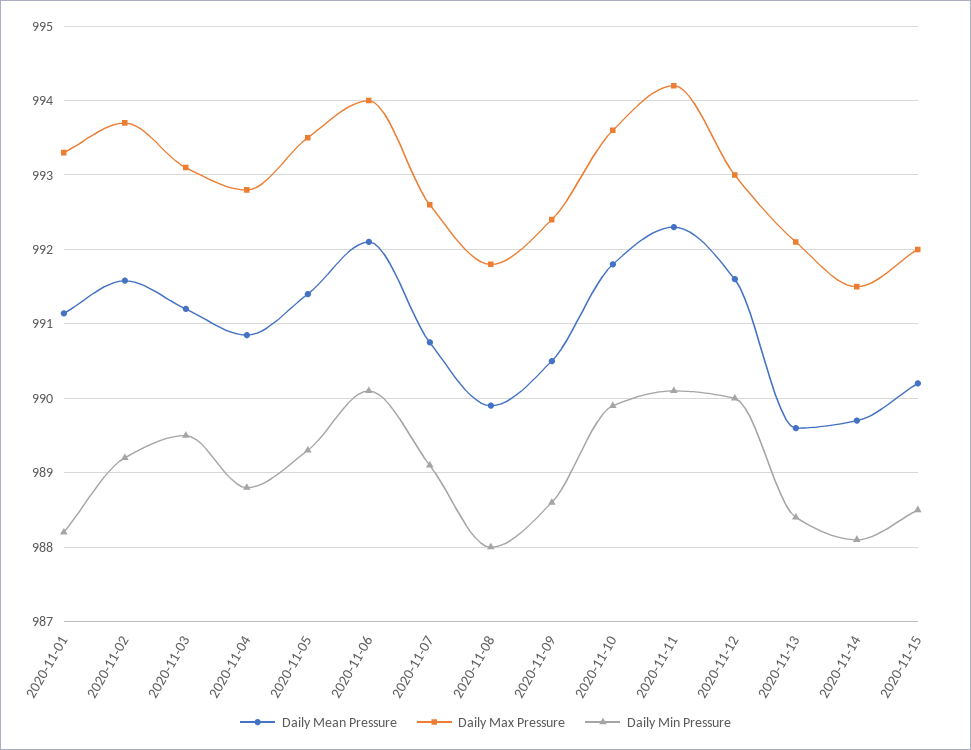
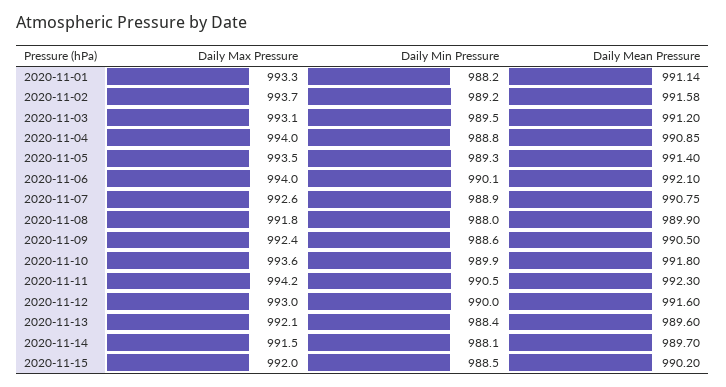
  {
    "Daily Mean Pressure": {
      "2020-11-01": 991.14,
      "2020-11-02": 991.58,
      "2020-11-03": 991.2,
      "2020-11-04": 990.85,
      "2020-11-05": 991.4,
      "2020-11-06": 992.1,
      "2020-11-07": 990.75,
      "2020-11-08": 989.9,
      "2020-11-09": 990.5,
      "2020-11-10": 991.8,
      "2020-11-11": 992.3,
      "2020-11-12": 991.6,
      "2020-11-13": 989.6,
      "2020-11-14": 989.7,
      "2020-11-15": 990.2
    },
    "Daily Max Pressure": {
      "2020-11-01": 993.3,
      "2020-11-02": 993.7,
      "2020-11-03": 993.1,
-     "2020-11-04": 992.8,
+     "2020-11-04": 994,
      "2020-11-05": 993.5,
      "2020-11-06": 994,
      "2020-11-07": 992.6,
      "2020-11-08": 991.8,
      "2020-11-09": 992.4,
      "2020-11-10": 993.6,
      "2020-11-11": 994.2,
      "2020-11-12": 993,
      "2020-11-13": 992.1,
      "2020-11-14": 991.5,
      "2020-11-15": 992
    },
    "Daily Min Pressure": {
      "2020-11-01": 988.2,
      "2020-11-02": 989.2,
      "2020-11-03": 989.5,
      "2020-11-04": 988.8,
      "2020-11-05": 989.3,
      "2020-11-06": 990.1,
-     "2020-11-07": 989.1,
+     "2020-11-07": 988.9,
      "2020-11-08": 988,
      "2020-11-09": 988.6,
      "2020-11-10": 989.9,
-     "2020-11-11": 990.1,
+     "2020-11-11": 990.5,
      "2020-11-12": 990,
      "2020-11-13": 988.4,
      "2020-11-14": 988.1,
      "2020-11-15": 988.5
    }
  }

